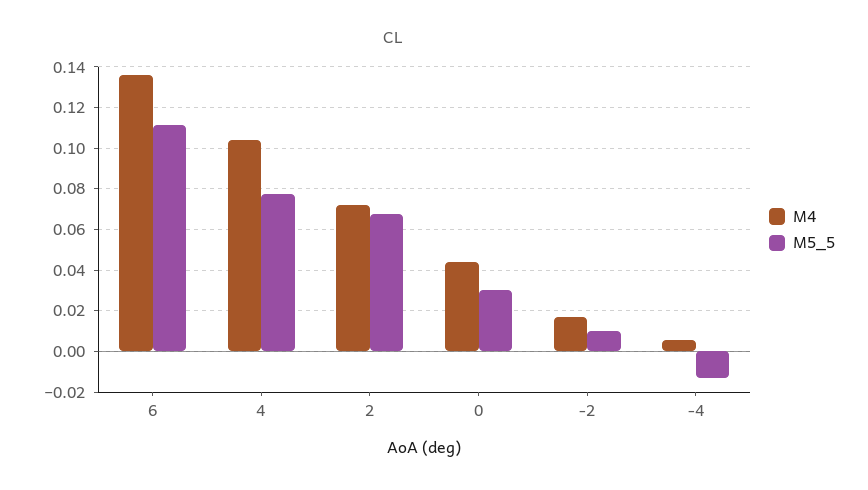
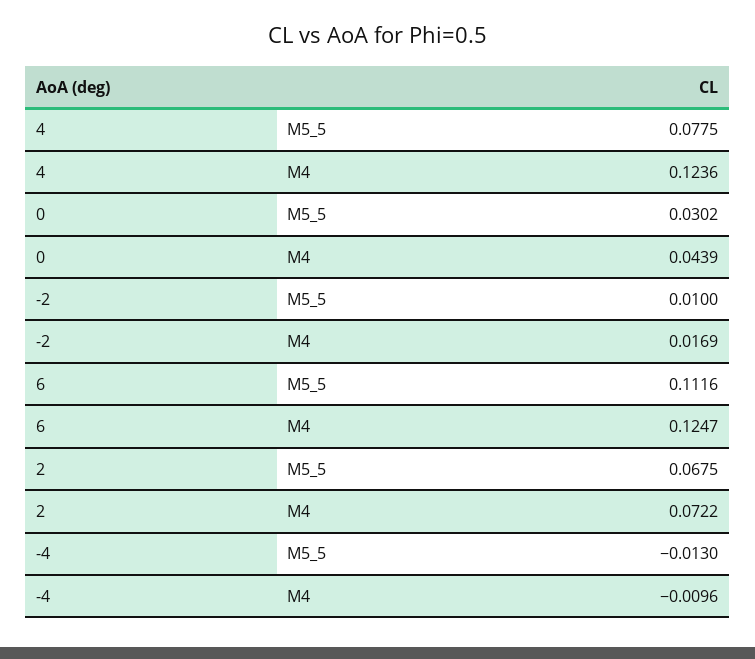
  {
    "M4": {
-     "6": 0.135,
+     "6": 0.1247,
-     "4": 0.105,
+     "4": 0.1236,
      "2": 0.0722,
      "0": 0.0439,
      "-2": 0.0169,
-     "-4": 0.005
+     "-4": -0.0096
    },
    "M5_5": {
      "6": 0.1116,
      "4": 0.0775,
      "2": 0.0675,
      "0": 0.0302,
      "-2": 0.01,
      "-4": -0.013
    }
  }

